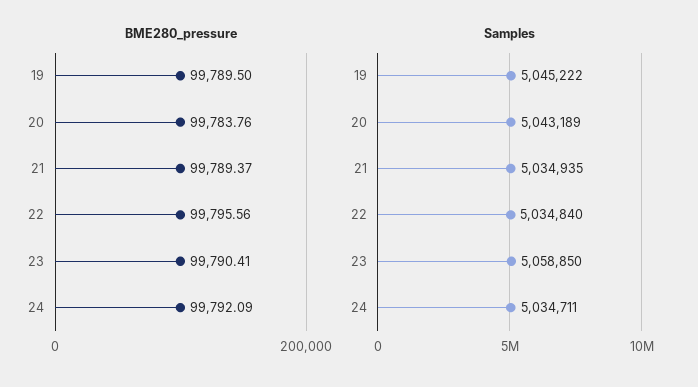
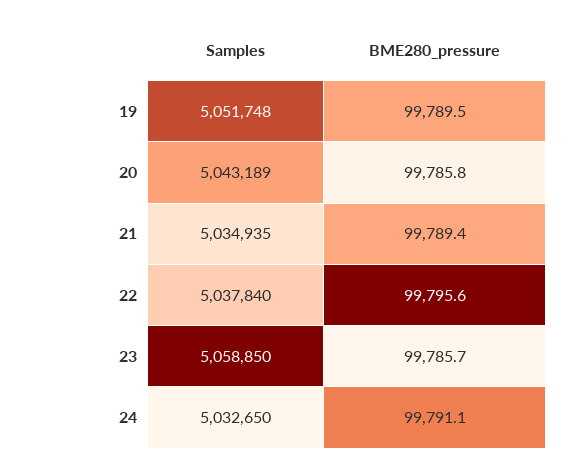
  {
    "BME280_pressure": {
      "19": 99789.5,
-     "20": 99783.76,
+     "20": 99785.8,
      "21": 99789.37,
      "22": 99795.56,
-     "23": 99790.41,
+     "23": 99785.7,
-     "24": 99792.09
+     "24": 99791.1
    },
    "Samples": {
-     "19": 5045222,
+     "19": 5051748,
      "20": 5043189,
      "21": 5034935,
-     "22": 5034840,
+     "22": 5037840,
      "23": 5058850,
-     "24": 5034711
+     "24": 5032650
    }
  }

